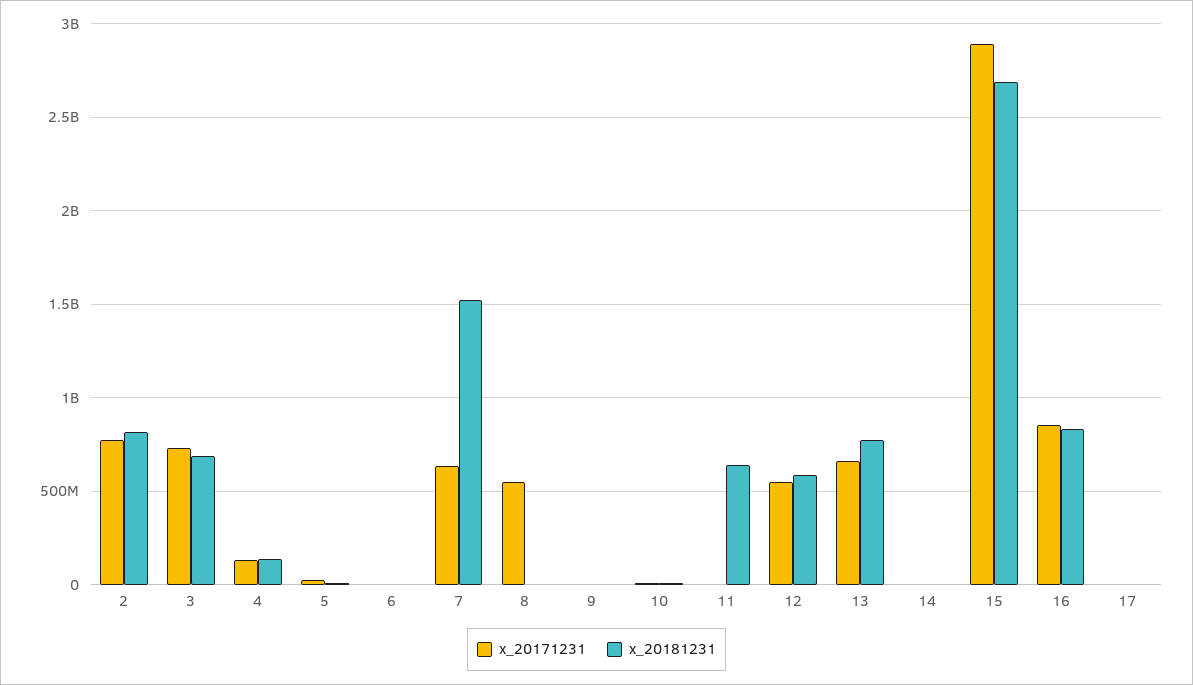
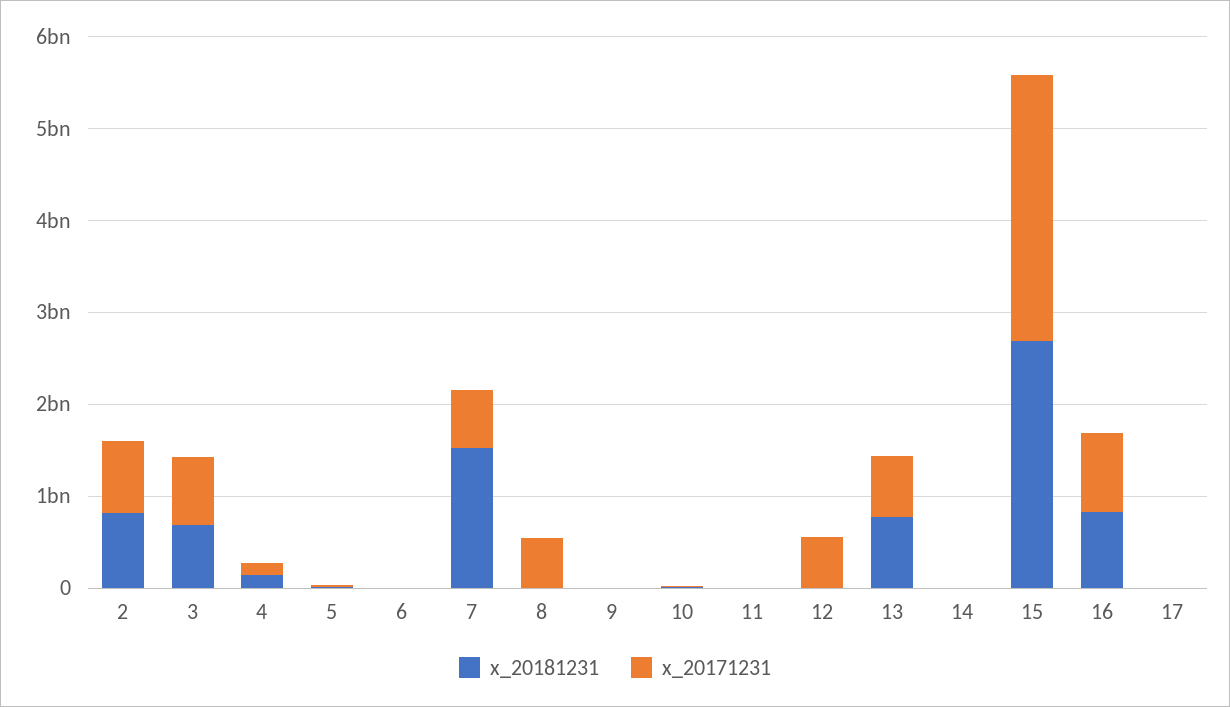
  {
    "x_20171231": {
      "2": 800000000,
      "3": 750000000,
      "4": 150000000,
      "5": 50000000,
      "6": 0,
      "7": 650000000,
      "8": 550000000,
      "9": 0,
      "10": 0,
      "11": 0,
      "12": 550000000,
      "13": 650000000,
      "14": 0,
      "15": 2900000000,
      "16": 850000000,
      "17": 0
    },
    "x_20181231": {
      "2": 800000000,
      "3": 700000000,
      "4": 150000000,
      "5": 0,
      "6": 0,
      "7": 1500000000,
      "8": 0,
      "9": 0,
      "10": 0,
-     "11": 650000000,
+     "11": 0,
-     "12": 600000000,
+     "12": 0,
      "13": 800000000,
      "14": 0,
      "15": 2700000000,
      "16": 850000000,
      "17": 0
    }
  }

